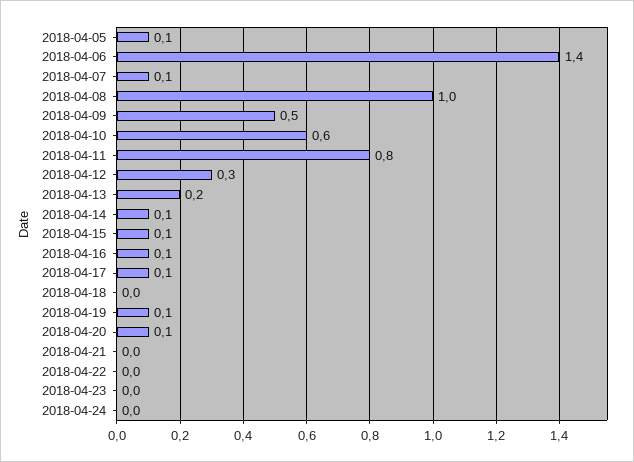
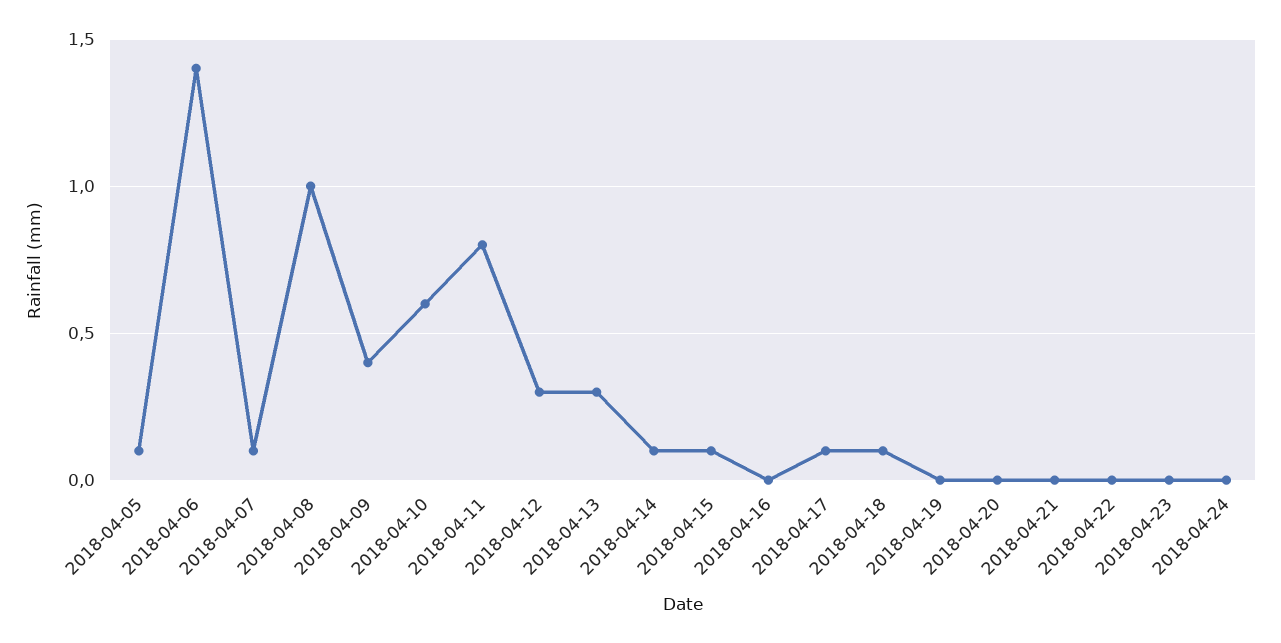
  {
    "2018-04-05": 0.1,
    "2018-04-06": 1.4,
    "2018-04-07": 0.1,
    "2018-04-08": 1,
-   "2018-04-09": 0.5,
+   "2018-04-09": 0.4,
    "2018-04-10": 0.6,
    "2018-04-11": 0.8,
    "2018-04-12": 0.3,
-   "2018-04-13": 0.2,
+   "2018-04-13": 0.3,
    "2018-04-14": 0.1,
    "2018-04-15": 0.1,
-   "2018-04-16": 0.1,
+   "2018-04-16": 0,
    "2018-04-17": 0.1,
-   "2018-04-18": 0,
+   "2018-04-18": 0.1,
-   "2018-04-19": 0.1,
+   "2018-04-19": 0,
-   "2018-04-20": 0.1,
+   "2018-04-20": 0,
    "2018-04-21": 0,
    "2018-04-22": 0,
    "2018-04-23": 0,
    "2018-04-24": 0
  }

